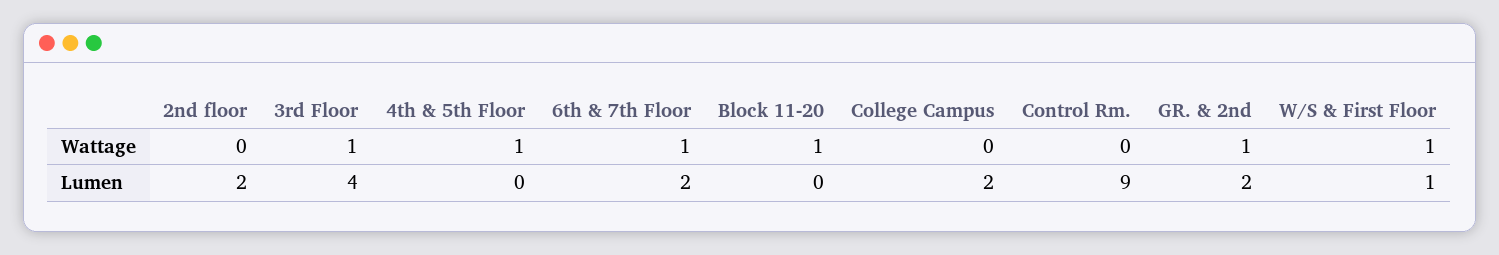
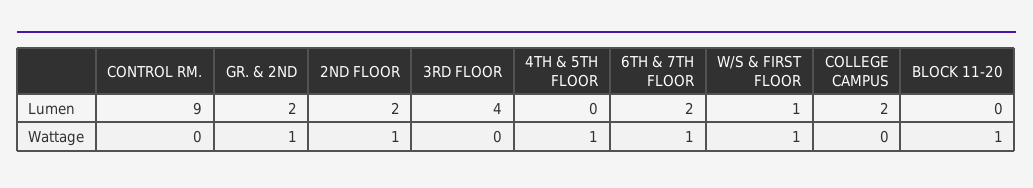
  {
    "2nd floor": {
-     "Wattage": 0,
+     "Wattage": 1,
      "Lumen": 2
    },
    "3rd Floor": {
-     "Wattage": 1,
+     "Wattage": 0,
      "Lumen": 4
    },
    "4th & 5th Floor": {
      "Wattage": 1,
      "Lumen": 0
    },
    "6th & 7th Floor": {
      "Wattage": 1,
      "Lumen": 2
    },
    "Block 11-20": {
      "Wattage": 1,
      "Lumen": 0
    },
    "College Campus": {
      "Wattage": 0,
      "Lumen": 2
    },
    "Control Rm.": {
      "Wattage": 0,
      "Lumen": 9
    },
    "GR. & 2nd": {
      "Wattage": 1,
      "Lumen": 2
    },
    "W/S & First Floor": {
      "Wattage": 1,
      "Lumen": 1
    }
  }

